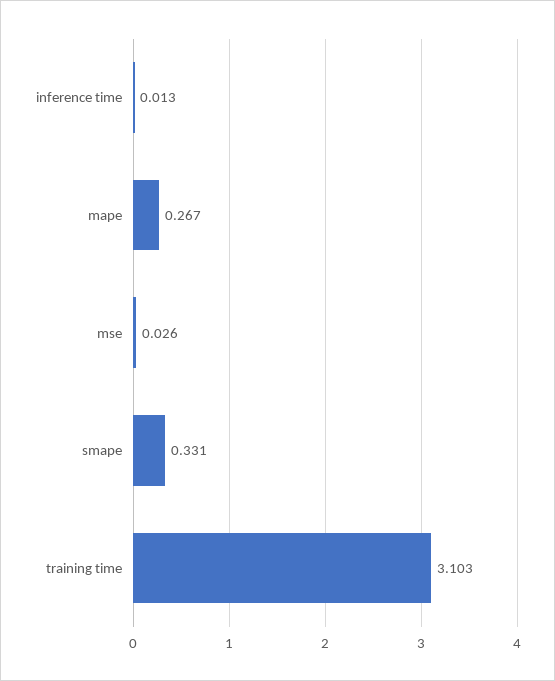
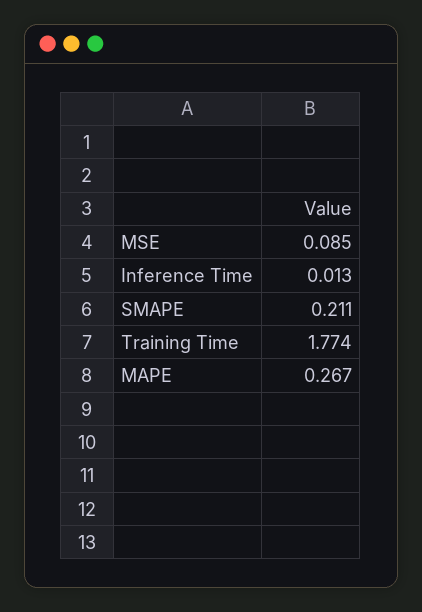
  {
    "inference time": 0.013,
    "mape": 0.267,
-   "mse": 0.026,
+   "mse": 0.085,
-   "smape": 0.331,
+   "smape": 0.211,
-   "training time": 3.103
+   "training time": 1.774
  }

